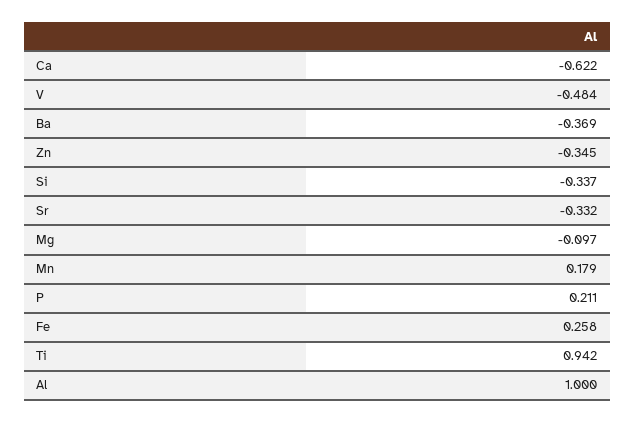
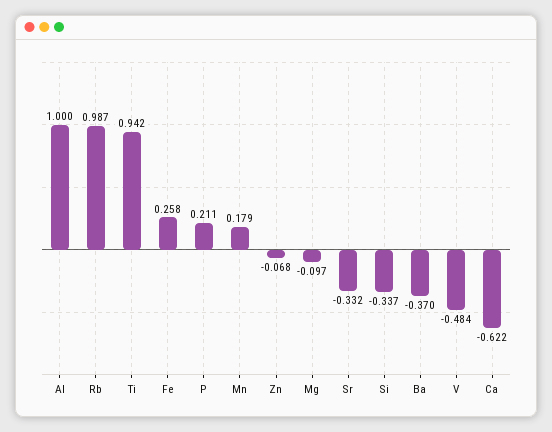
  {
    "Ca": -0.622,
    "V": -0.484,
-   "Ba": -0.369,
+   "Ba": -0.37,
-   "Zn": -0.345,
+   "Zn": -0.068,
    "Si": -0.337,
    "Sr": -0.332,
    "Mg": -0.097,
    "Mn": 0.179,
    "P": 0.211,
    "Fe": 0.258,
    "Ti": 0.942,
-   "Al": 1
+   "Al": 1,
+   "Rb": 0.987
  }

